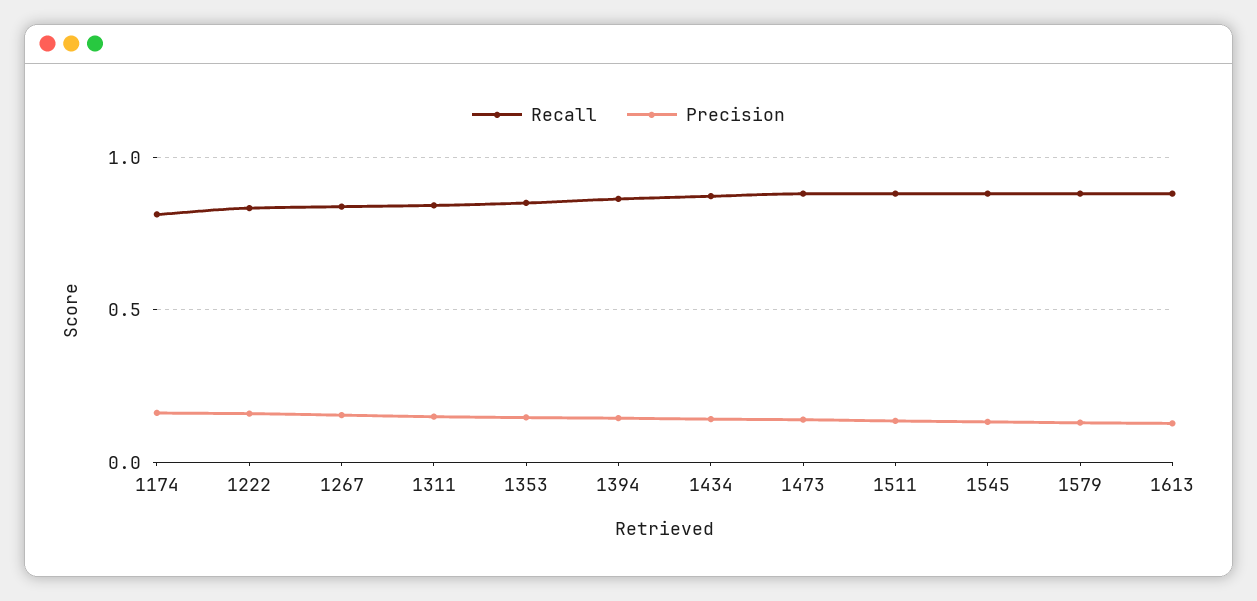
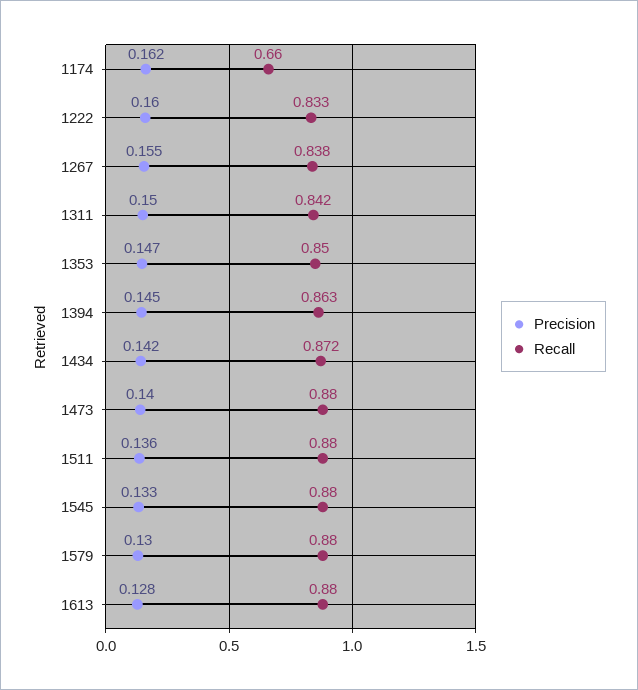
  {
    "Recall": {
-     "1174": 0.8,
+     "1174": 0.66,
      "1222": 0.833,
      "1267": 0.838,
      "1311": 0.842,
      "1353": 0.85,
      "1394": 0.863,
      "1434": 0.872,
      "1473": 0.88,
      "1511": 0.88,
      "1545": 0.88,
      "1579": 0.88,
      "1613": 0.88
    },
    "Precision": {
      "1174": 0.162,
      "1222": 0.16,
      "1267": 0.155,
      "1311": 0.15,
      "1353": 0.147,
      "1394": 0.145,
      "1434": 0.142,
      "1473": 0.14,
      "1511": 0.136,
      "1545": 0.133,
      "1579": 0.13,
      "1613": 0.128
    }
  }

